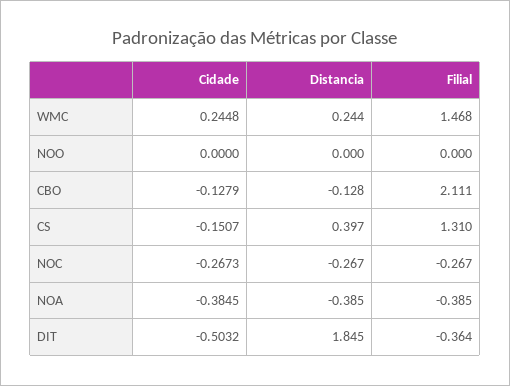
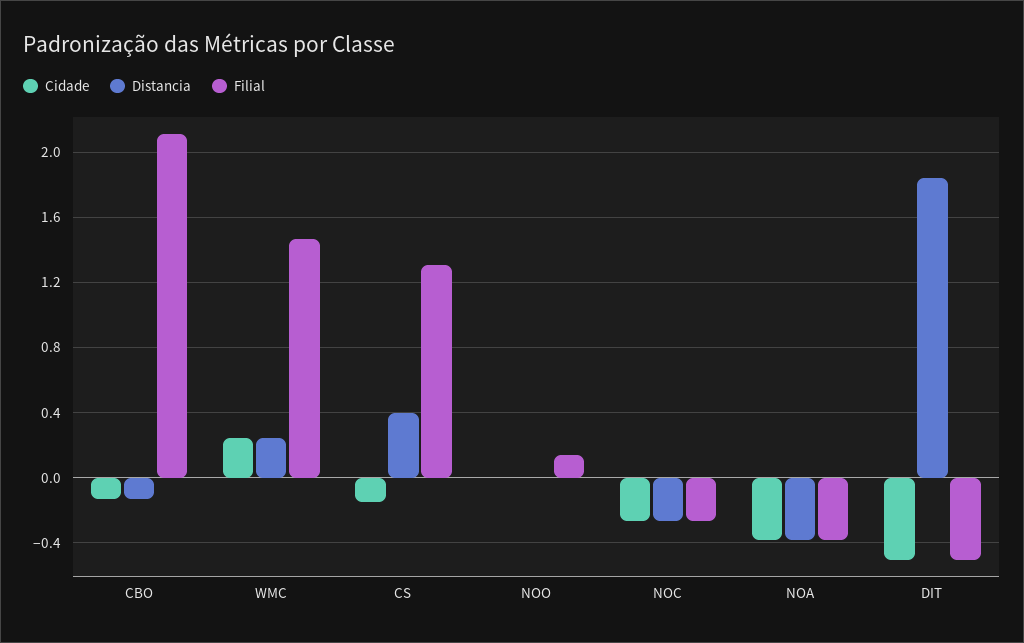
  {
    "Cidade": {
      "WMC": 0.2448,
      "NOO": 0,
      "CBO": -0.1279,
      "CS": -0.1507,
      "NOC": -0.2673,
      "NOA": -0.3845,
      "DIT": -0.5032
    },
    "Distancia": {
      "WMC": 0.244,
      "NOO": 0,
      "CBO": -0.128,
      "CS": 0.397,
      "NOC": -0.267,
      "NOA": -0.385,
      "DIT": 1.845
    },
    "Filial": {
      "WMC": 1.468,
-     "NOO": 0,
+     "NOO": 0.15,
      "CBO": 2.111,
      "CS": 1.31,
      "NOC": -0.267,
      "NOA": -0.385,
-     "DIT": -0.364
+     "DIT": -0.5
    }
  }

